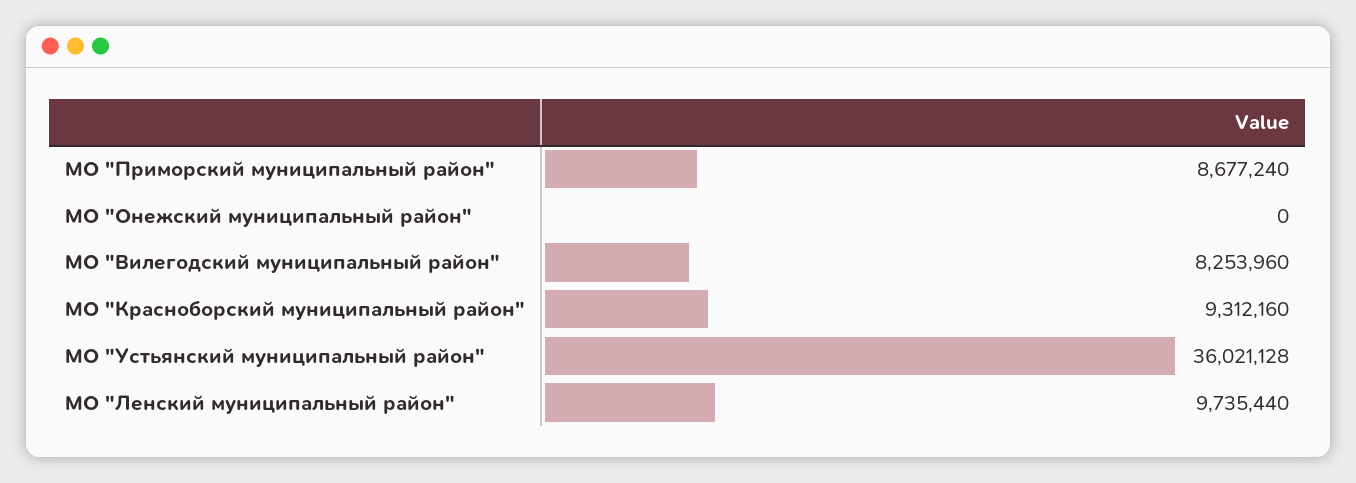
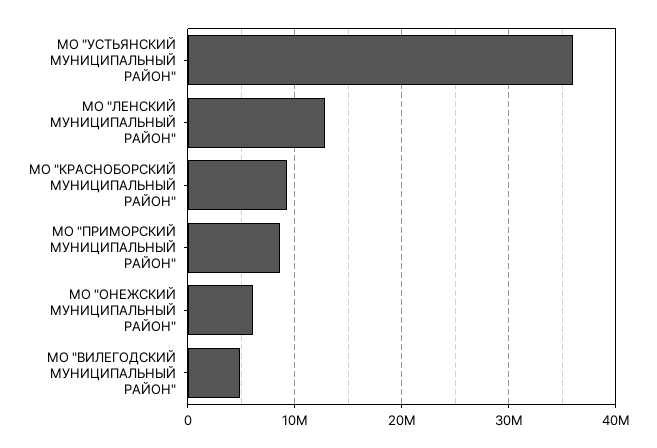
  {
    "МО \"Приморский муниципальный район\"": 8677240,
-   "МО \"Онежский муниципальный район\"": 0,
+   "МО \"Онежский муниципальный район\"": 6000000,
-   "МО \"Вилегодский муниципальный район\"": 8253960,
+   "МО \"Вилегодский муниципальный район\"": 5000000,
    "МО \"Красноборский муниципальный район\"": 9312160,
    "МО \"Устьянский муниципальный район\"": 36021128,
-   "МО \"Ленский муниципальный район\"": 9735440
+   "МО \"Ленский муниципальный район\"": 13000000
  }

